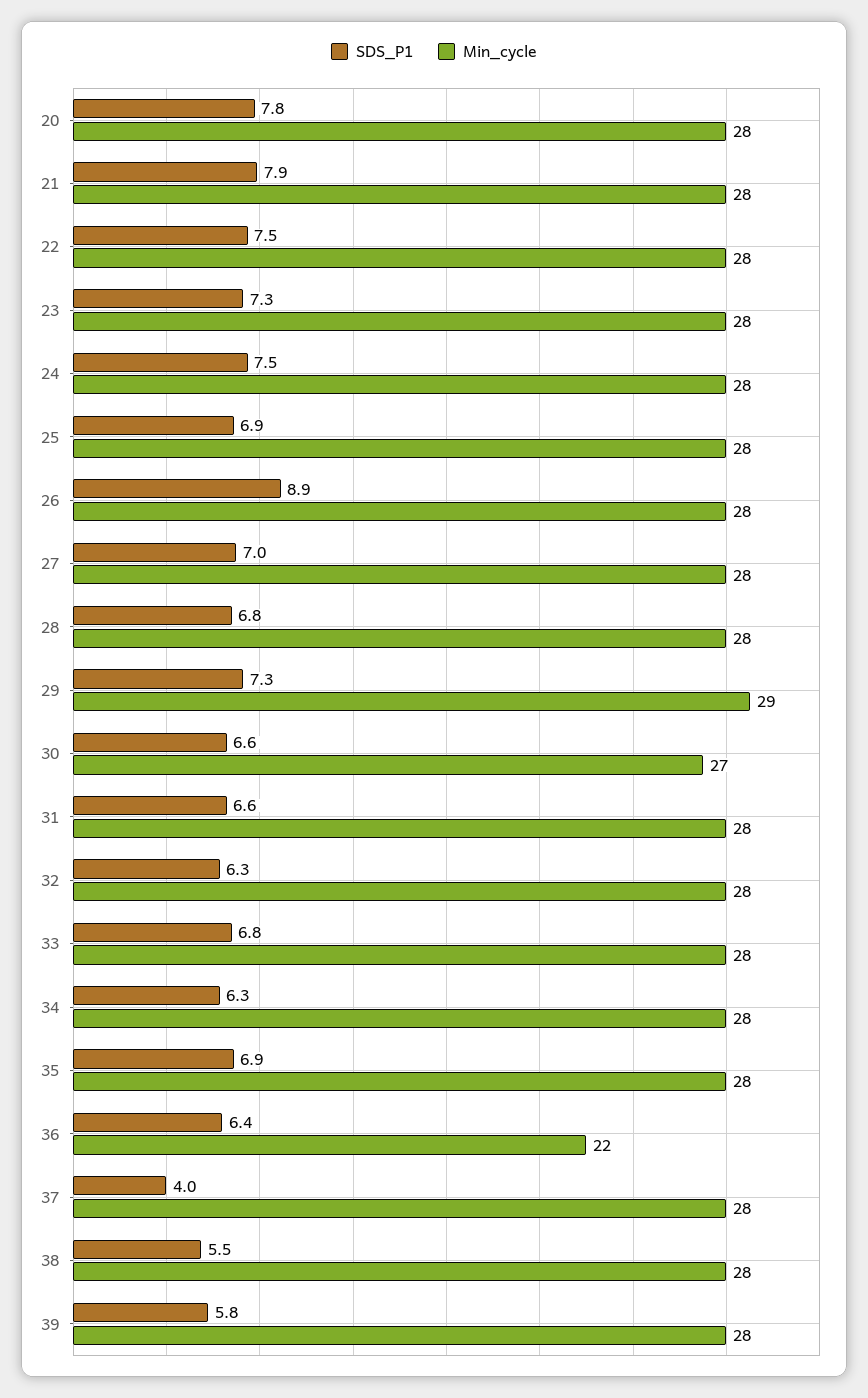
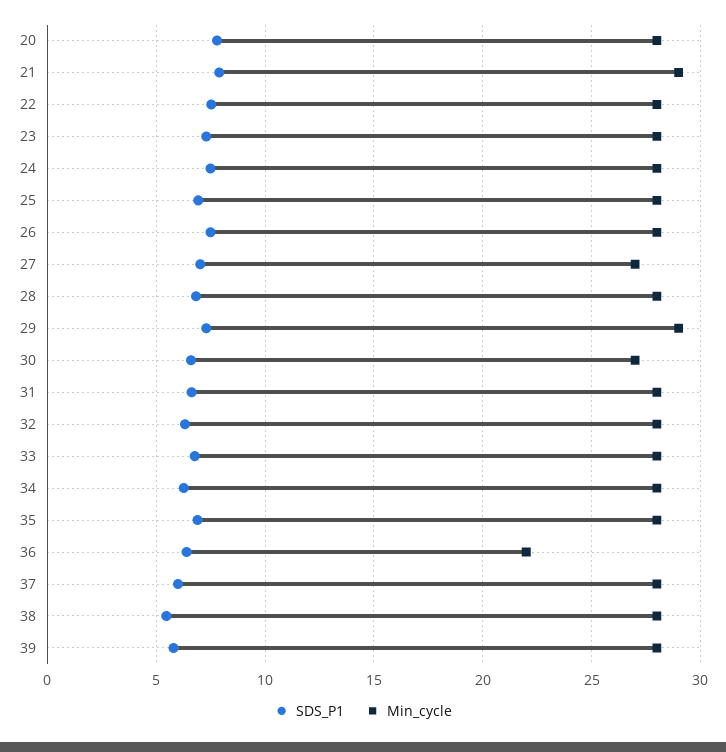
  {
    "SDS_P1": {
      "20": 7.8,
      "21": 7.9,
      "22": 7.5,
      "23": 7.3,
      "24": 7.5,
      "25": 6.9,
-     "26": 8.9,
+     "26": 7.5,
      "27": 7,
      "28": 6.8,
      "29": 7.3,
      "30": 6.6,
      "31": 6.6,
      "32": 6.3,
      "33": 6.8,
      "34": 6.3,
      "35": 6.9,
      "36": 6.4,
-     "37": 4,
+     "37": 6,
      "38": 5.5,
      "39": 5.8
    },
    "Min_cycle": {
      "20": 28,
-     "21": 28,
+     "21": 29,
      "22": 28,
      "23": 28,
      "24": 28,
      "25": 28,
      "26": 28,
-     "27": 28,
+     "27": 27,
      "28": 28,
      "29": 29,
      "30": 27,
      "31": 28,
      "32": 28,
      "33": 28,
      "34": 28,
      "35": 28,
      "36": 22,
      "37": 28,
      "38": 28,
      "39": 28
    }
  }

